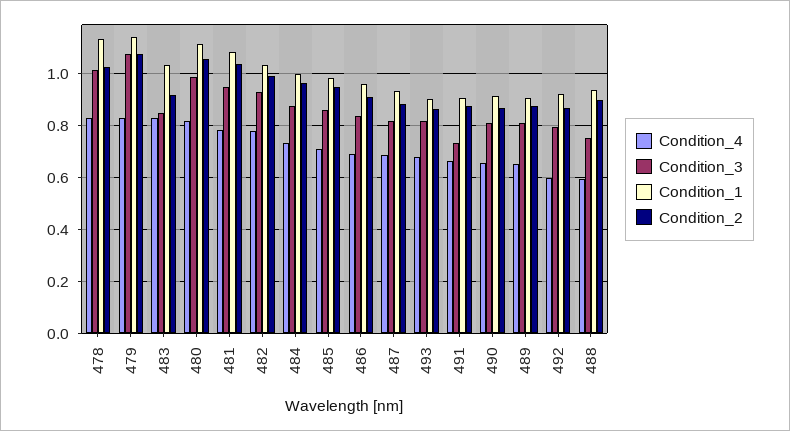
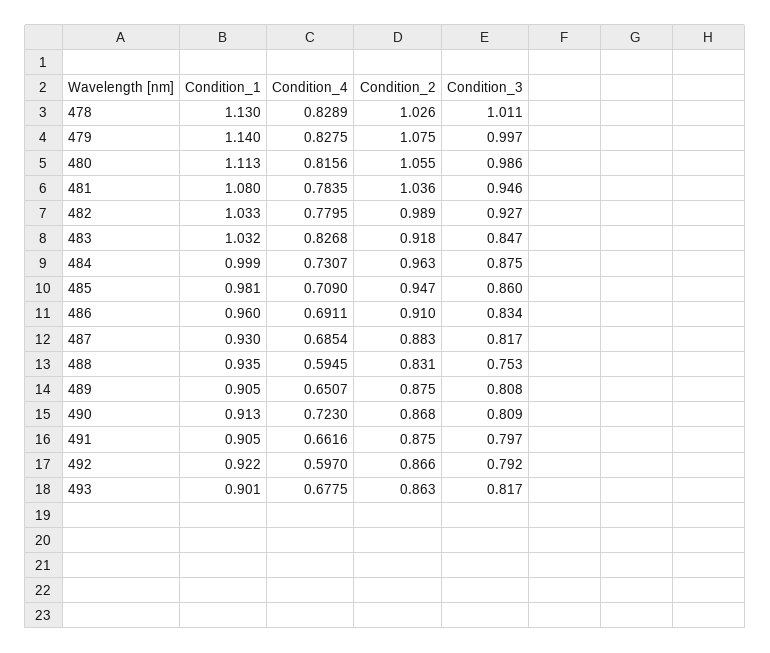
  {
    "Condition_4": {
      "478": 0.8289,
      "479": 0.8275,
      "483": 0.8268,
      "480": 0.8156,
      "481": 0.7835,
      "482": 0.7795,
      "484": 0.7307,
      "485": 0.709,
      "486": 0.6911,
      "487": 0.6854,
      "493": 0.6775,
      "491": 0.6616,
-     "490": 0.65,
+     "490": 0.723,
      "489": 0.6507,
      "492": 0.597,
      "488": 0.5945
    },
    "Condition_3": {
      "478": 1.011,
-     "479": 1.075,
+     "479": 0.997,
      "483": 0.847,
      "480": 0.986,
      "481": 0.946,
      "482": 0.927,
      "484": 0.875,
      "485": 0.86,
      "486": 0.834,
      "487": 0.817,
      "493": 0.817,
-     "491": 0.725,
+     "491": 0.797,
      "490": 0.809,
      "489": 0.808,
      "492": 0.792,
      "488": 0.753
    },
    "Condition_1": {
      "478": 1.13,
      "479": 1.14,
      "483": 1.032,
      "480": 1.113,
      "481": 1.08,
      "482": 1.033,
      "484": 0.999,
      "485": 0.981,
      "486": 0.96,
      "487": 0.93,
      "493": 0.901,
      "491": 0.905,
      "490": 0.913,
      "489": 0.905,
      "492": 0.922,
      "488": 0.935
    },
    "Condition_2": {
      "478": 1.026,
      "479": 1.075,
      "483": 0.918,
      "480": 1.055,
      "481": 1.036,
      "482": 0.989,
      "484": 0.963,
      "485": 0.947,
      "486": 0.91,
      "487": 0.883,
      "493": 0.863,
      "491": 0.875,
      "490": 0.868,
      "489": 0.875,
      "492": 0.866,
-     "488": 0.9
+     "488": 0.831
    }
  }

